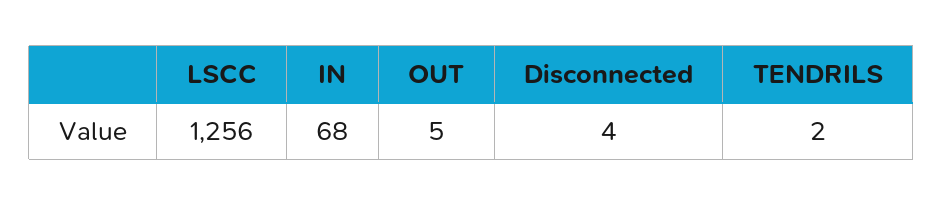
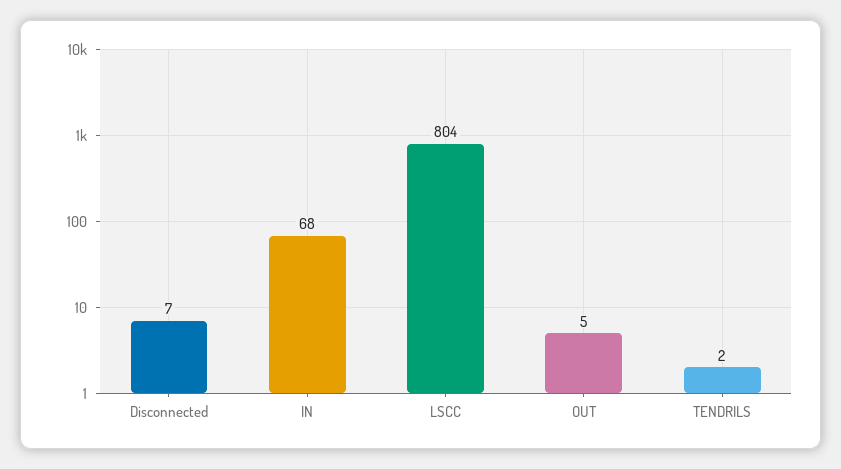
  {
-   "LSCC": 1256,
+   "LSCC": 804,
    "IN": 68,
    "OUT": 5,
-   "Disconnected": 4,
+   "Disconnected": 7,
    "TENDRILS": 2
  }

